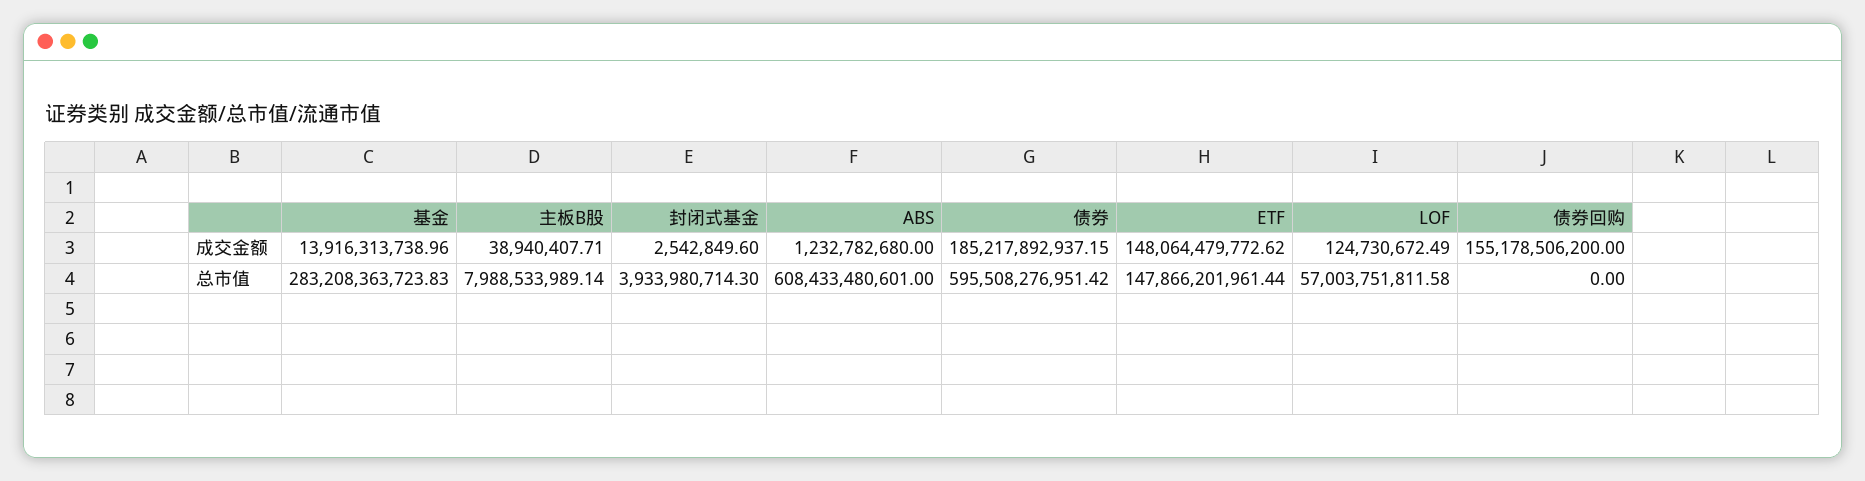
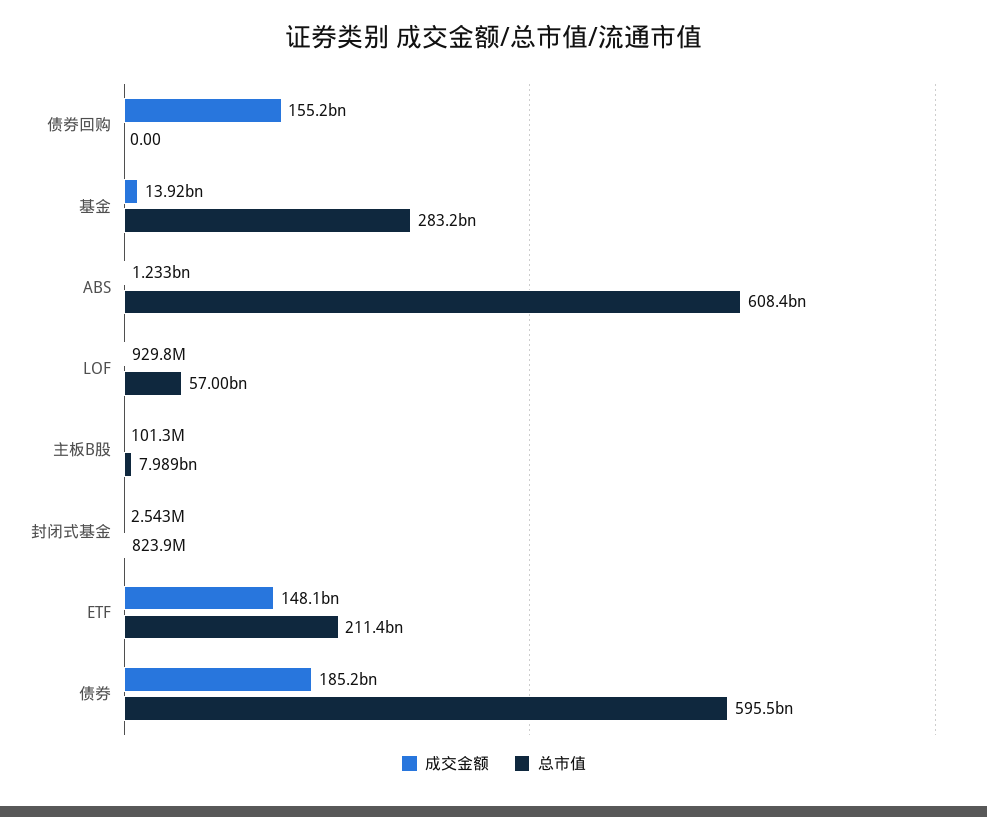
  {
    "成交金额": {
      "基金": 13916313738.96,
-     "主板B股": 38940407.71,
+     "主板B股": 101300000,
      "封闭式基金": 2542849.6,
      "ABS": 1232782680,
      "债券": 185217892937.15,
      "ETF": 148064479772.62,
-     "LOF": 124730672.49,
+     "LOF": 929800000,
      "债券回购": 155178506200
    },
    "总市值": {
      "基金": 283208363723.83,
      "主板B股": 7988533989.14,
-     "封闭式基金": 3933980714.3,
+     "封闭式基金": 823900000,
      "ABS": 608433480601,
      "债券": 595508276951.42,
-     "ETF": 147866201961.44,
+     "ETF": 211400000000,
      "LOF": 57003751811.58,
      "债券回购": 0
    }
  }

